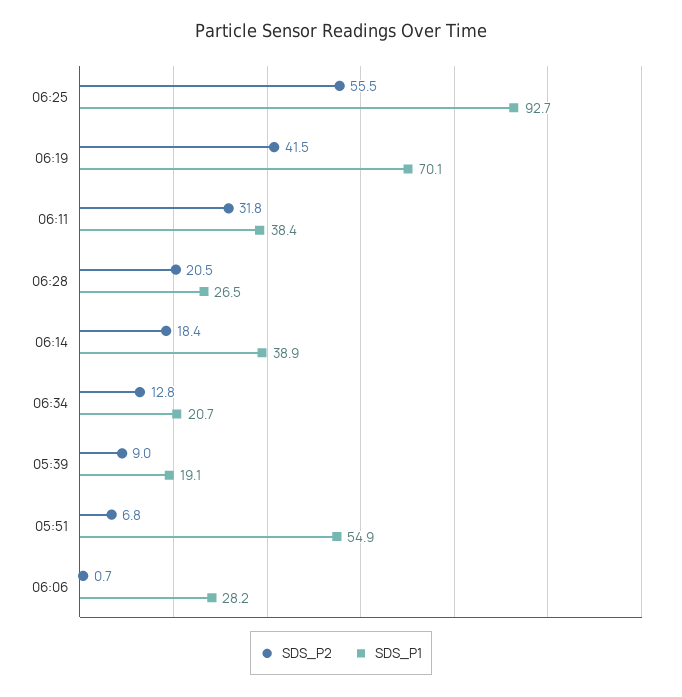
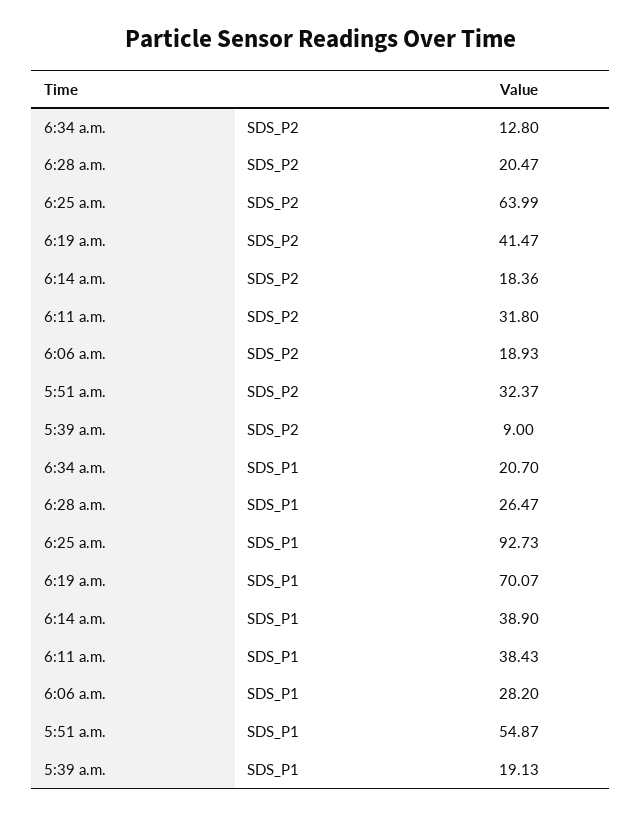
  {
    "SDS_P2": {
-     "06:25": 55.5,
+     "06:25": 63.99,
      "06:19": 41.47,
      "06:11": 31.8,
      "06:28": 20.47,
      "06:14": 18.36,
      "06:34": 12.8,
      "05:39": 9,
-     "05:51": 6.8,
+     "05:51": 32.37,
-     "06:06": 0.7
+     "06:06": 18.93
    },
    "SDS_P1": {
      "06:25": 92.73,
      "06:19": 70.07,
      "06:11": 38.43,
      "06:28": 26.47,
      "06:14": 38.9,
      "06:34": 20.7,
      "05:39": 19.13,
      "05:51": 54.87,
      "06:06": 28.2
    }
  }

